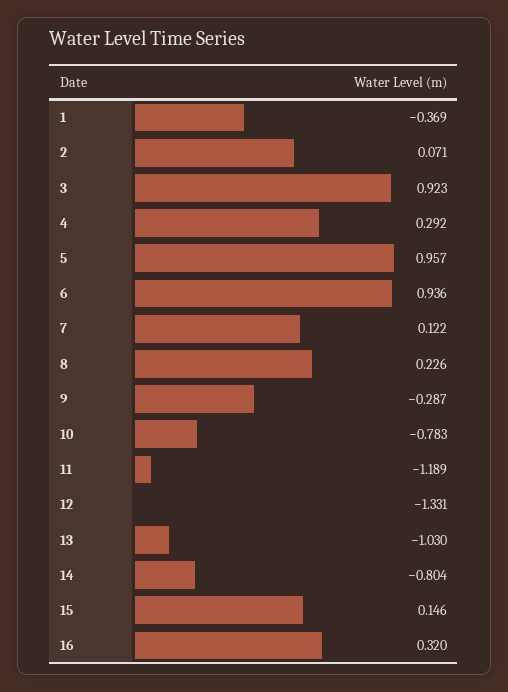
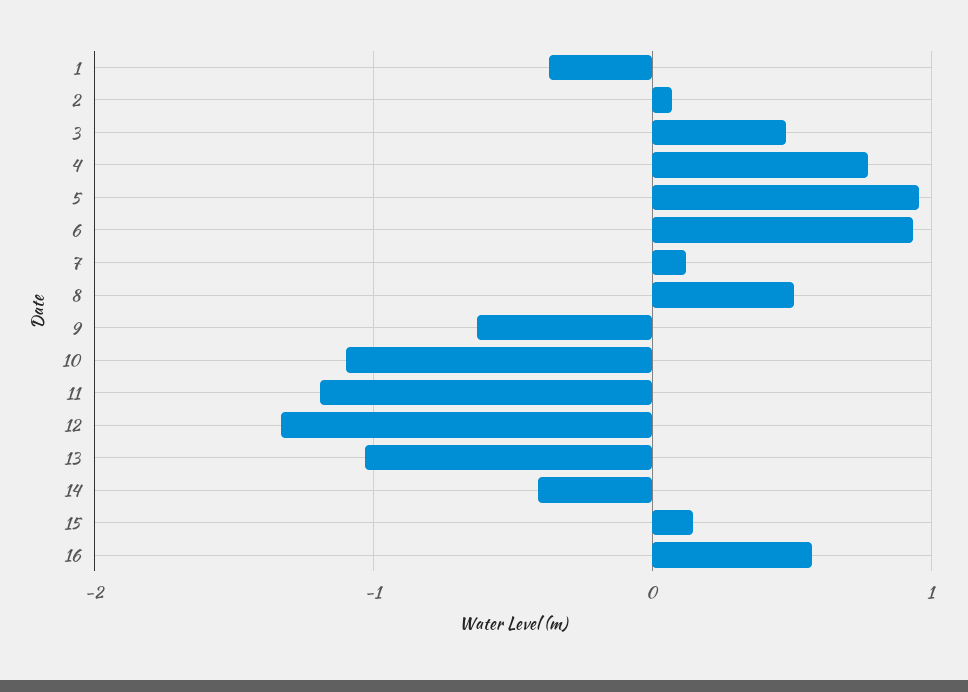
  {
    "1": -0.369,
    "2": 0.071,
-   "3": 0.923,
+   "3": 0.5,
-   "4": 0.292,
+   "4": 0.8,
    "5": 0.957,
    "6": 0.936,
    "7": 0.122,
-   "8": 0.226,
+   "8": 0.5,
-   "9": -0.287,
+   "9": -0.6,
-   "10": -0.783,
+   "10": -1.1,
    "11": -1.189,
    "12": -1.331,
    "13": -1.03,
-   "14": -0.804,
+   "14": -0.4,
    "15": 0.146,
-   "16": 0.32
+   "16": 0.6
  }

